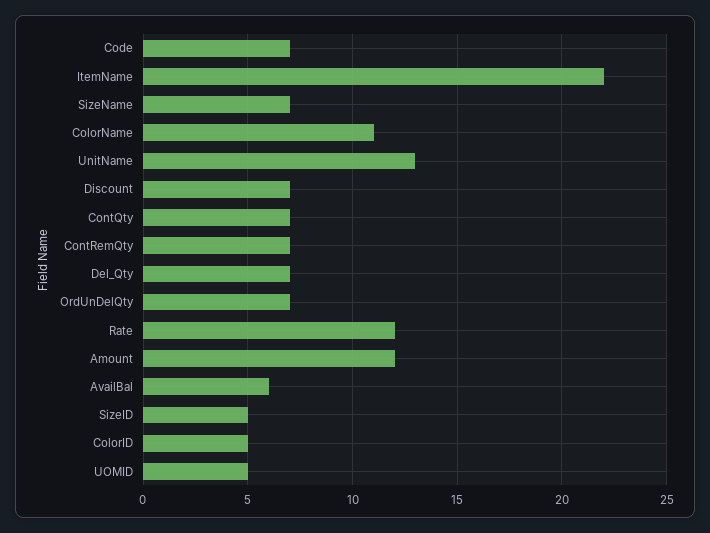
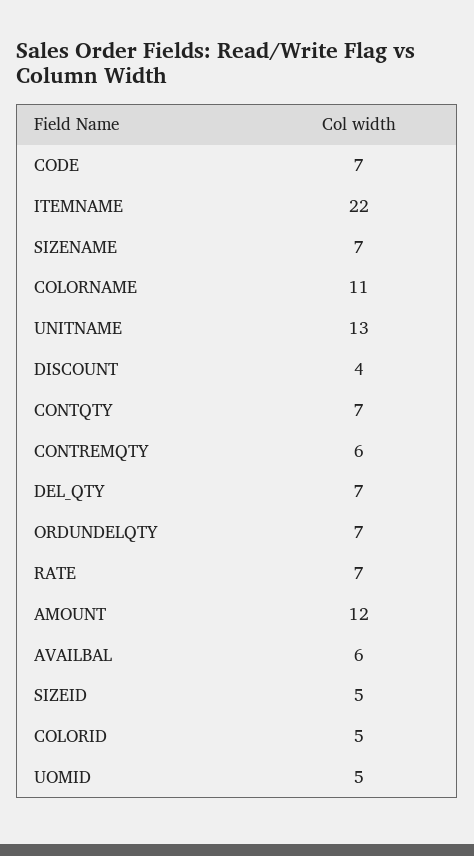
  {
    "Code": 7,
    "ItemName": 22,
    "SizeName": 7,
    "ColorName": 11,
    "UnitName": 13,
-   "Discount": 7,
+   "Discount": 4,
    "ContQty": 7,
-   "ContRemQty": 7,
+   "ContRemQty": 6,
    "Del_Qty": 7,
    "OrdUnDelQty": 7,
-   "Rate": 12,
+   "Rate": 7,
    "Amount": 12,
    "AvailBal": 6,
    "SizeID": 5,
    "ColorID": 5,
    "UOMID": 5
  }

